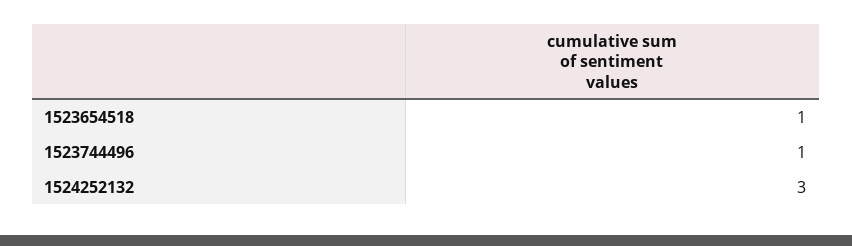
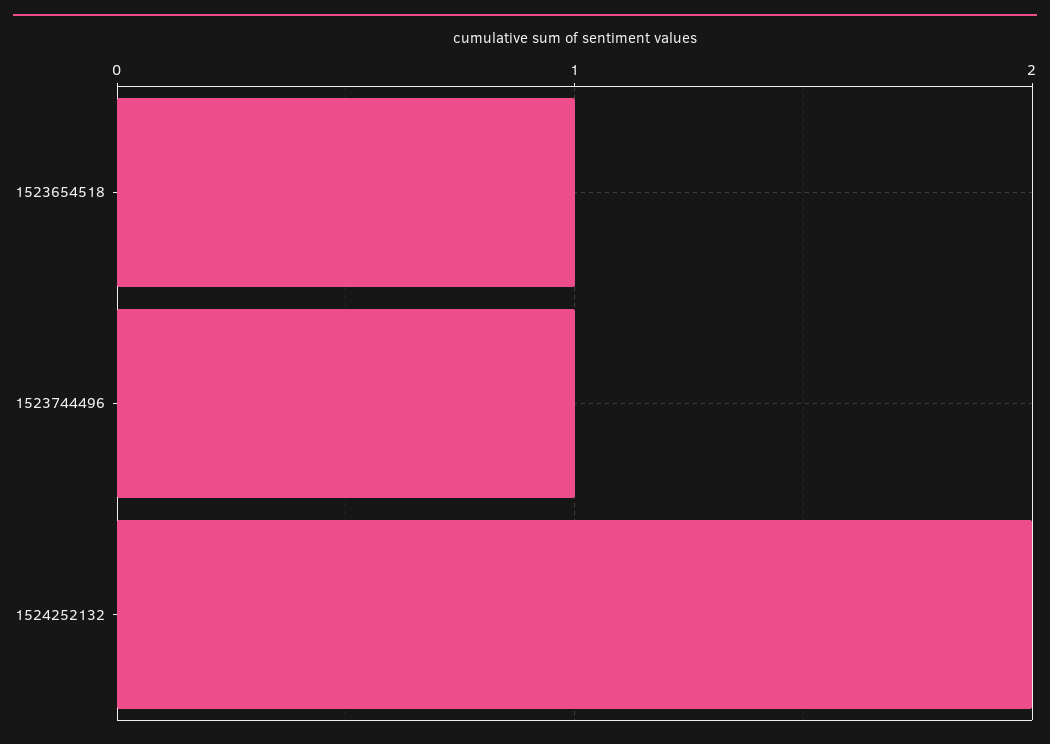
  {
    "1523654518": 1,
    "1523744496": 1,
-   "1524252132": 3
+   "1524252132": 2
  }

